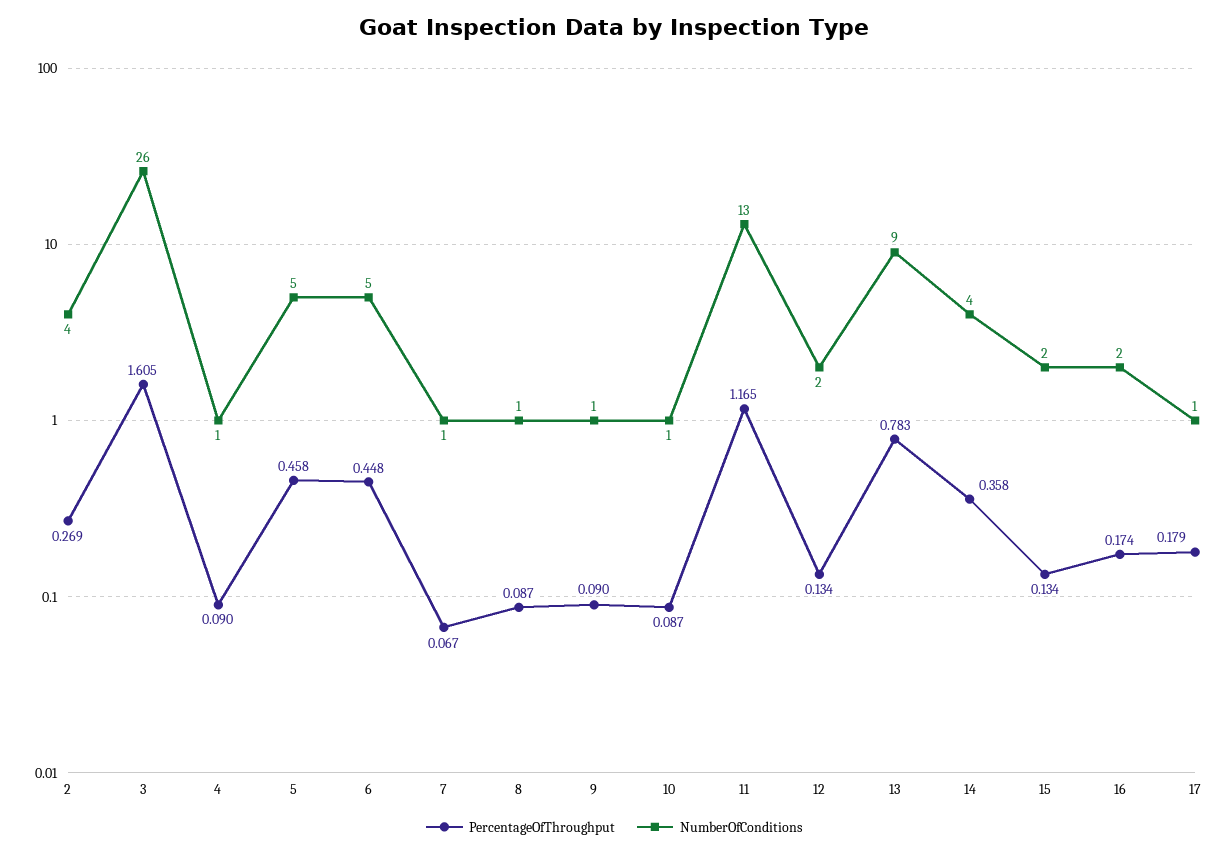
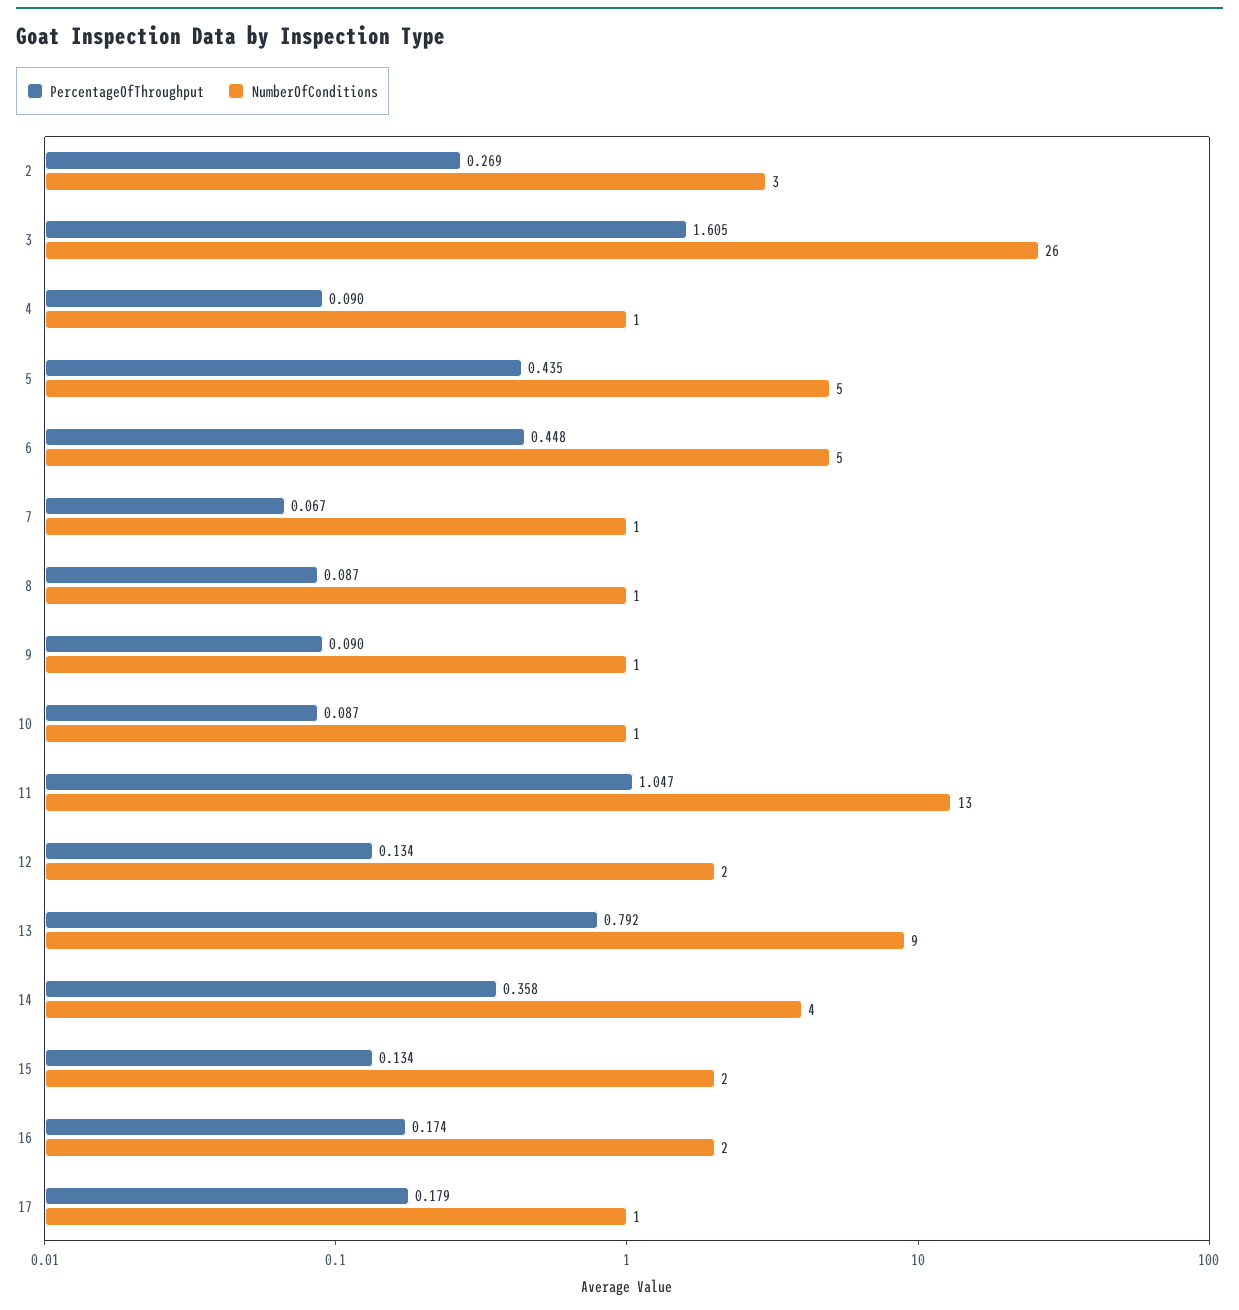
  {
    "PercentageOfThroughput": {
      "2": 0.269,
      "3": 1.605,
      "4": 0.09,
-     "5": 0.458,
+     "5": 0.435,
      "6": 0.448,
      "7": 0.067,
      "8": 0.087,
      "9": 0.09,
      "10": 0.087,
-     "11": 1.165,
+     "11": 1.047,
      "12": 0.134,
-     "13": 0.783,
+     "13": 0.792,
      "14": 0.358,
      "15": 0.134,
      "16": 0.174,
      "17": 0.179
    },
    "NumberOfConditions": {
-     "2": 4,
+     "2": 3,
      "3": 26,
      "4": 1,
      "5": 5,
      "6": 5,
      "7": 1,
      "8": 1,
      "9": 1,
      "10": 1,
      "11": 13,
      "12": 2,
      "13": 9,
      "14": 4,
      "15": 2,
      "16": 2,
      "17": 1
    }
  }

